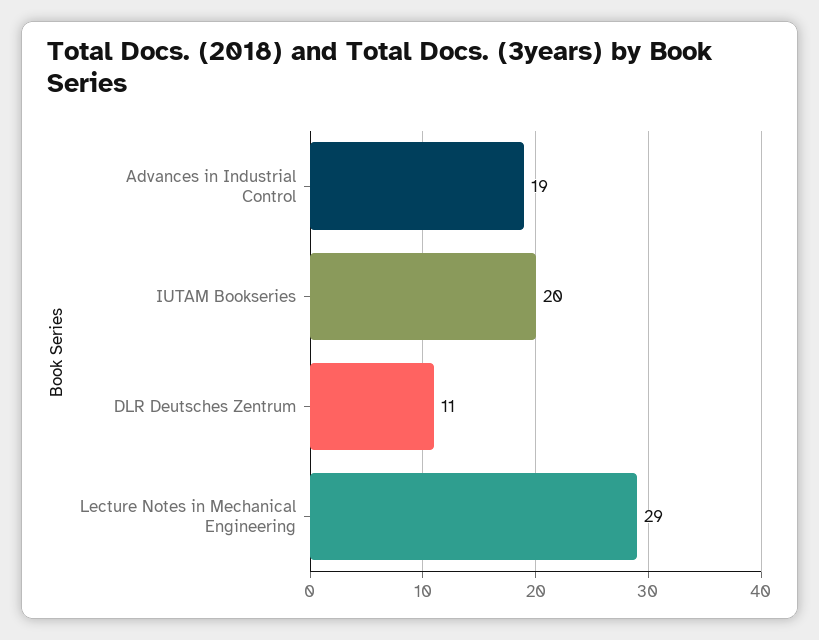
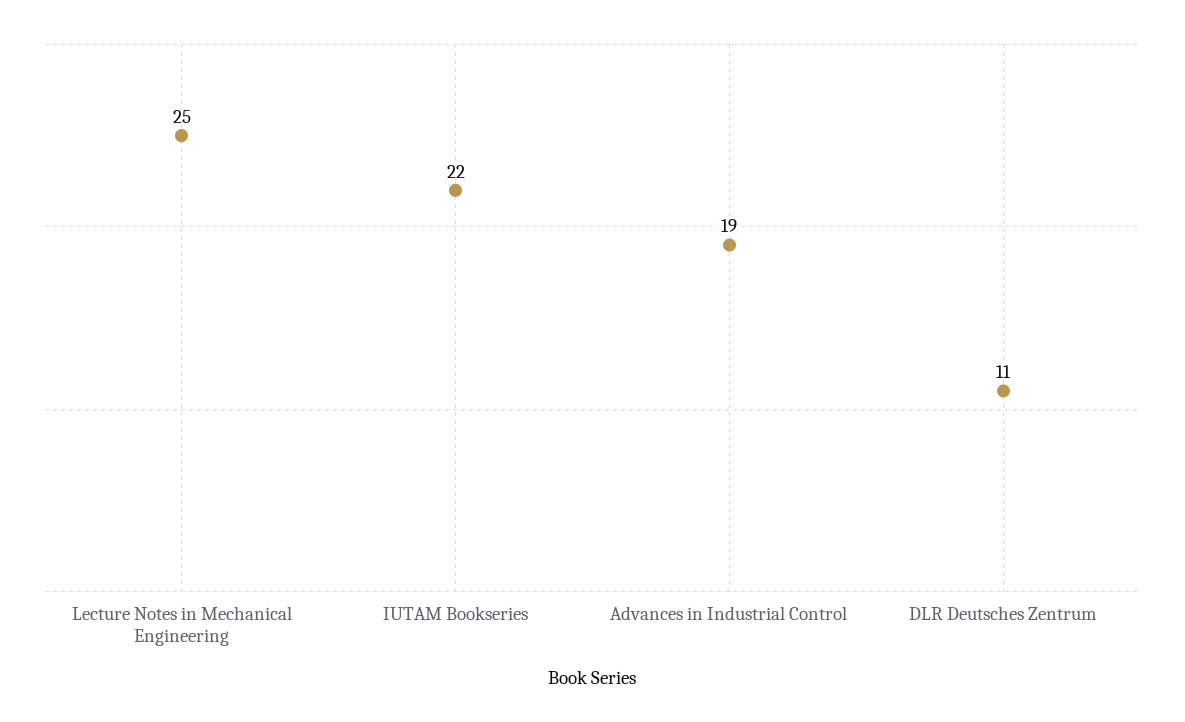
  {
    "Advances in Industrial Control": 19,
-   "IUTAM Bookseries": 20,
+   "IUTAM Bookseries": 22,
    "DLR Deutsches Zentrum": 11,
-   "Lecture Notes in Mechanical Engineering": 29
+   "Lecture Notes in Mechanical Engineering": 25
  }

